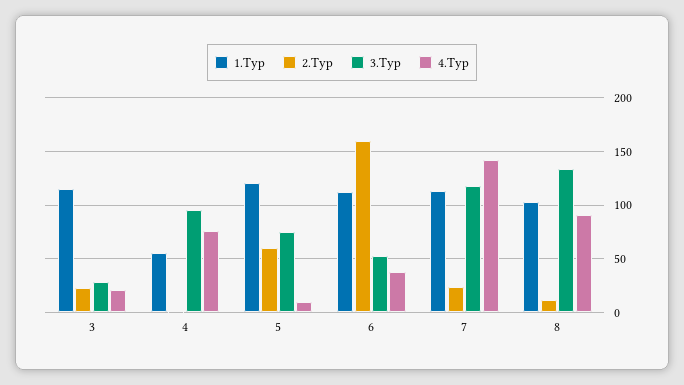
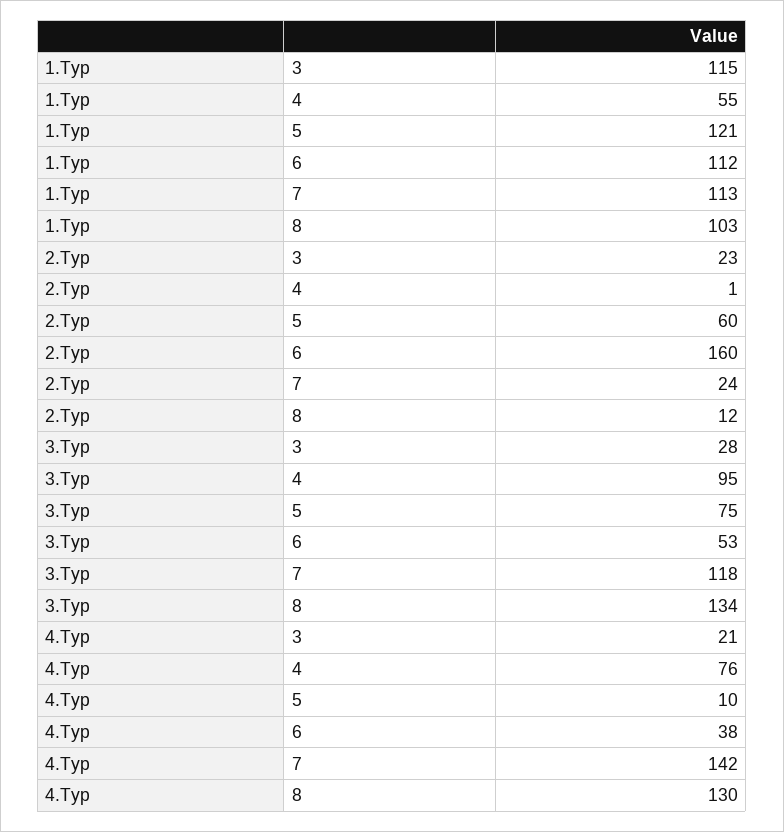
  {
    "1.Тур": {
      "3": 115,
      "4": 55,
      "5": 121,
      "6": 112,
      "7": 113,
      "8": 103
    },
    "2.Тур": {
      "3": 23,
      "4": 1,
      "5": 60,
      "6": 160,
      "7": 24,
      "8": 12
    },
    "3.Тур": {
      "3": 28,
      "4": 95,
      "5": 75,
      "6": 53,
      "7": 118,
      "8": 134
    },
    "4.Тур": {
      "3": 21,
      "4": 76,
      "5": 10,
      "6": 38,
      "7": 142,
-     "8": 90
+     "8": 130
    }
  }

